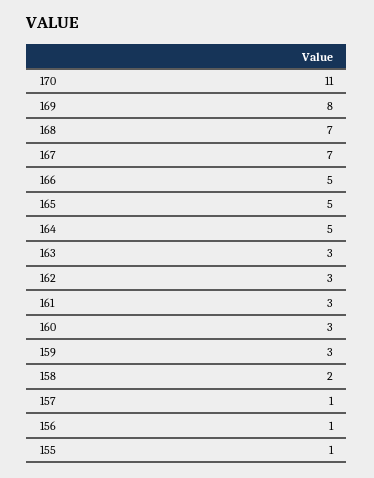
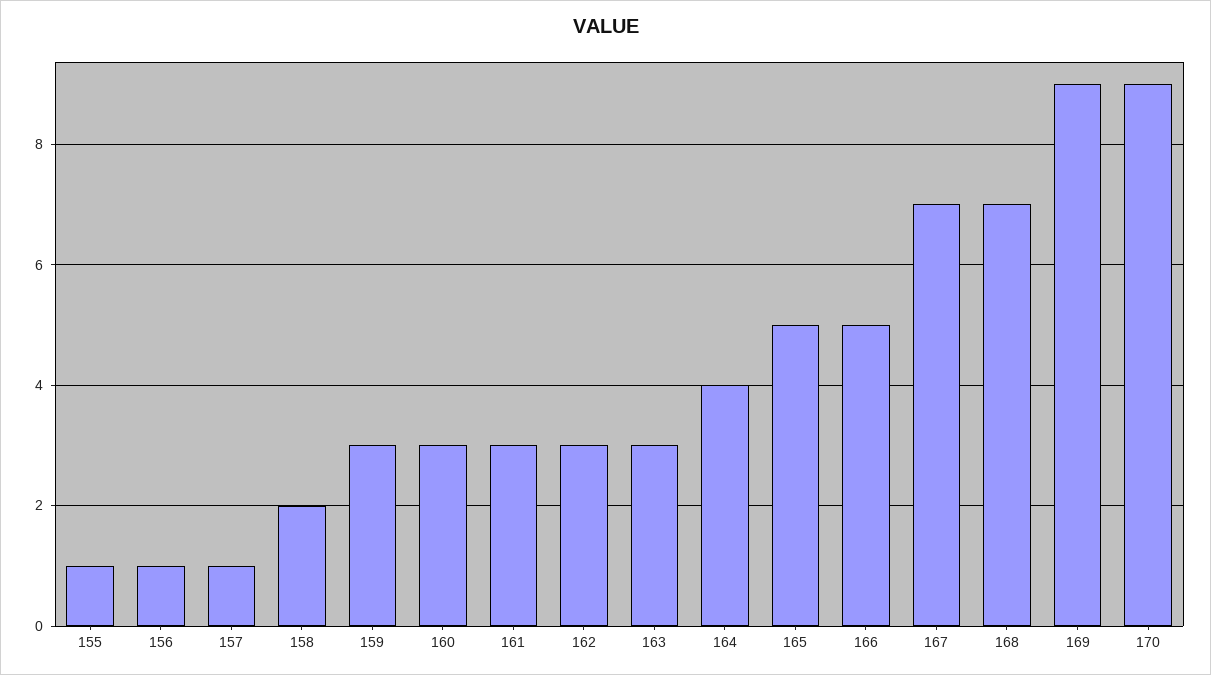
  {
-   "170": 11,
+   "170": 9,
-   "169": 8,
+   "169": 9,
    "168": 7,
    "167": 7,
    "166": 5,
    "165": 5,
-   "164": 5,
+   "164": 4,
    "163": 3,
    "162": 3,
    "161": 3,
    "160": 3,
    "159": 3,
    "158": 2,
    "157": 1,
    "156": 1,
    "155": 1
  }

